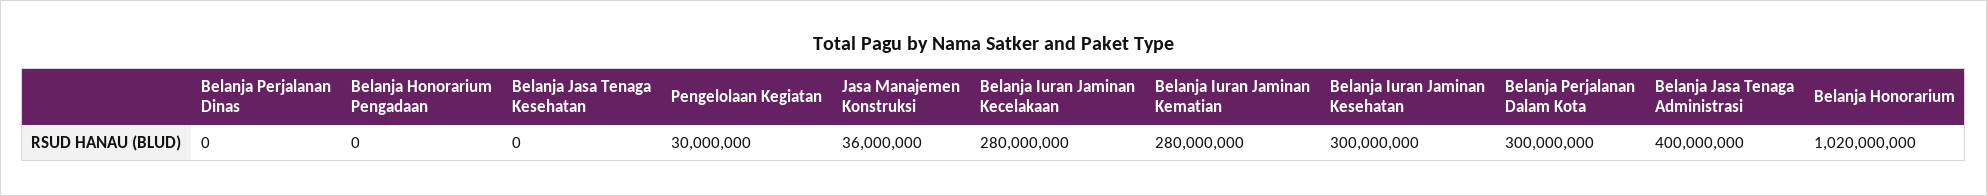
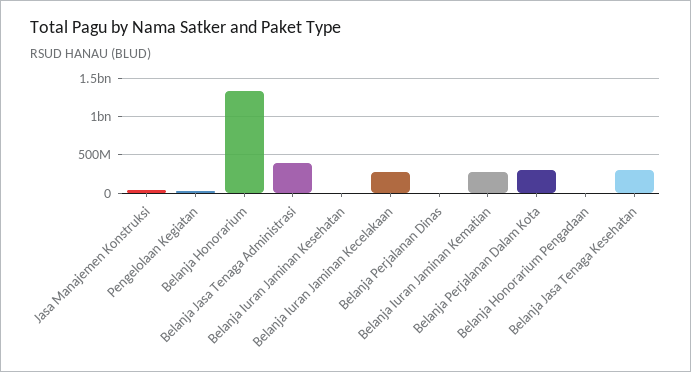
  {
    "Belanja Perjalanan Dinas": 0,
    "Belanja Honorarium Pengadaan": 0,
-   "Belanja Jasa Tenaga Kesehatan": 0,
+   "Belanja Jasa Tenaga Kesehatan": 300000000,
    "Pengelolaan Kegiatan": 30000000,
    "Jasa Manajemen Konstruksi": 36000000,
    "Belanja Iuran Jaminan Kecelakaan": 280000000,
    "Belanja Iuran Jaminan Kematian": 280000000,
-   "Belanja Iuran Jaminan Kesehatan": 300000000,
+   "Belanja Iuran Jaminan Kesehatan": 0,
    "Belanja Perjalanan Dalam Kota": 300000000,
    "Belanja Jasa Tenaga Administrasi": 400000000,
-   "Belanja Honorarium": 1020000000
+   "Belanja Honorarium": 1300000000
  }

